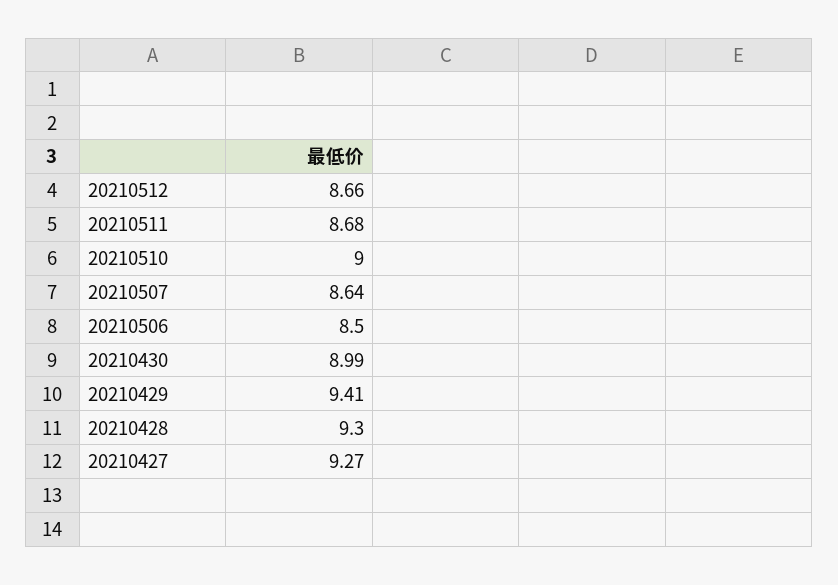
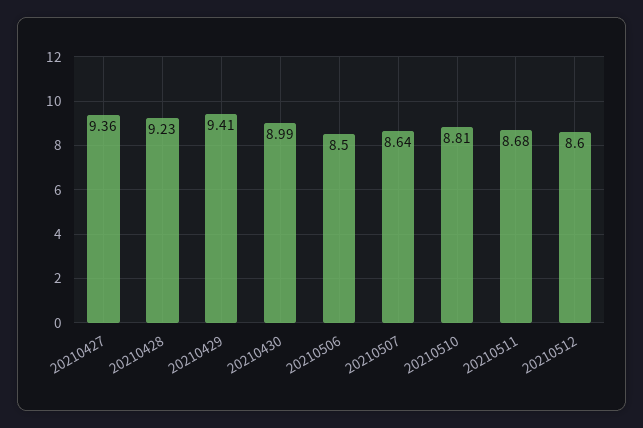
  {
-   "20210512": 8.66,
+   "20210512": 8.6,
    "20210511": 8.68,
-   "20210510": 9,
+   "20210510": 8.81,
    "20210507": 8.64,
    "20210506": 8.5,
    "20210430": 8.99,
    "20210429": 9.41,
-   "20210428": 9.3,
+   "20210428": 9.23,
-   "20210427": 9.27
+   "20210427": 9.36
  }

